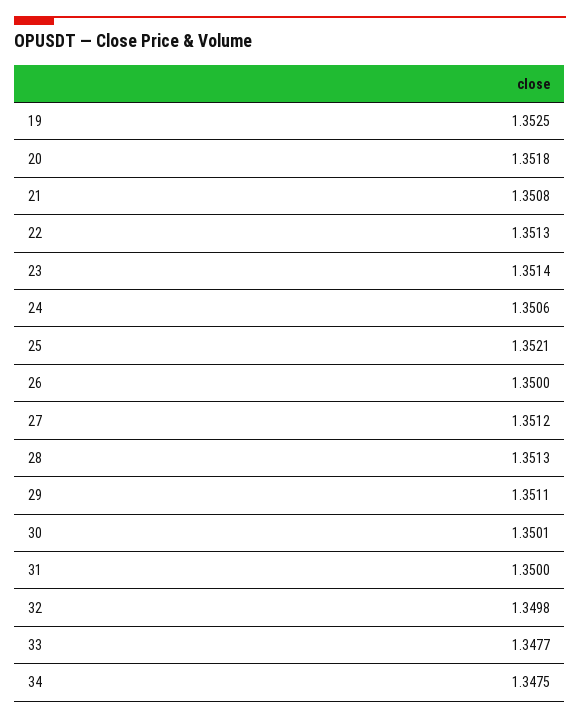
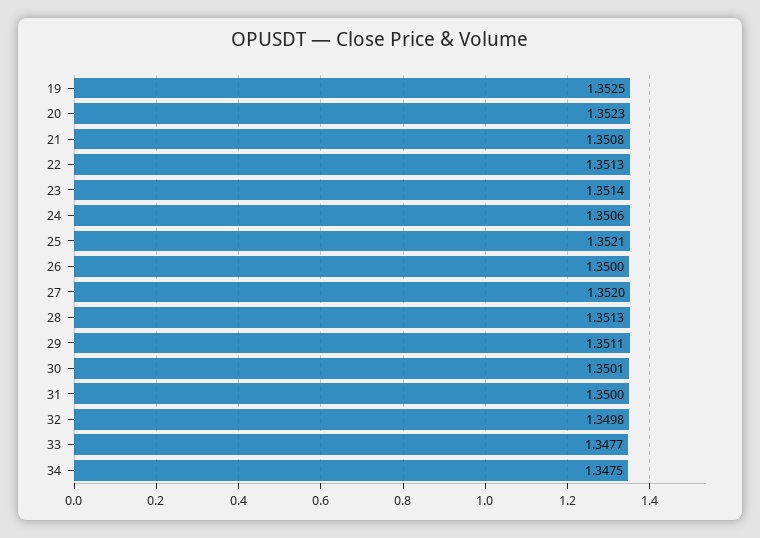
  {
    "19": 1.3525,
-   "20": 1.3518,
+   "20": 1.3523,
    "21": 1.3508,
    "22": 1.3513,
    "23": 1.3514,
    "24": 1.3506,
    "25": 1.3521,
    "26": 1.35,
-   "27": 1.3512,
+   "27": 1.352,
    "28": 1.3513,
    "29": 1.3511,
    "30": 1.3501,
    "31": 1.35,
    "32": 1.3498,
    "33": 1.3477,
    "34": 1.3475
  }

